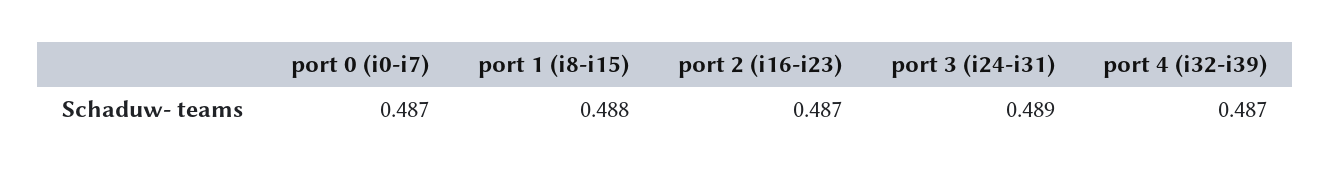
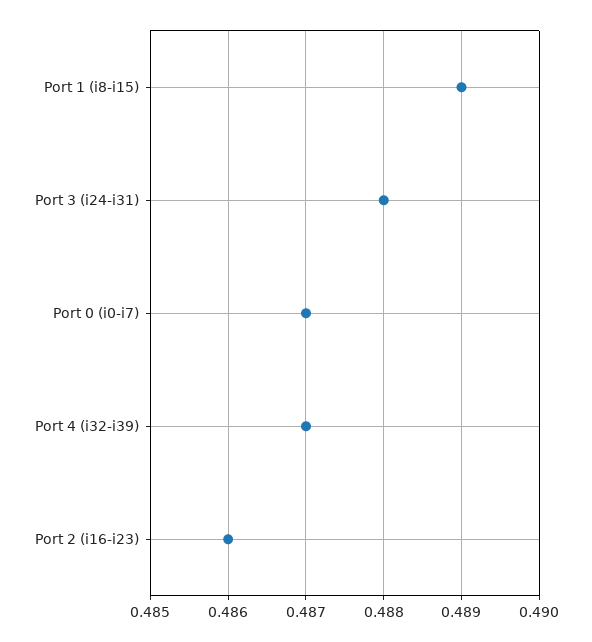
  {
    "port 0 (i0-i7)": 0.487,
-   "port 1 (i8-i15)": 0.488,
+   "port 1 (i8-i15)": 0.489,
-   "port 2 (i16-i23)": 0.487,
+   "port 2 (i16-i23)": 0.486,
-   "port 3 (i24-i31)": 0.489,
+   "port 3 (i24-i31)": 0.488,
    "port 4 (i32-i39)": 0.487
  }

